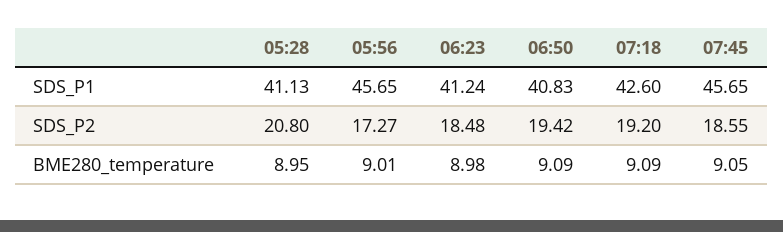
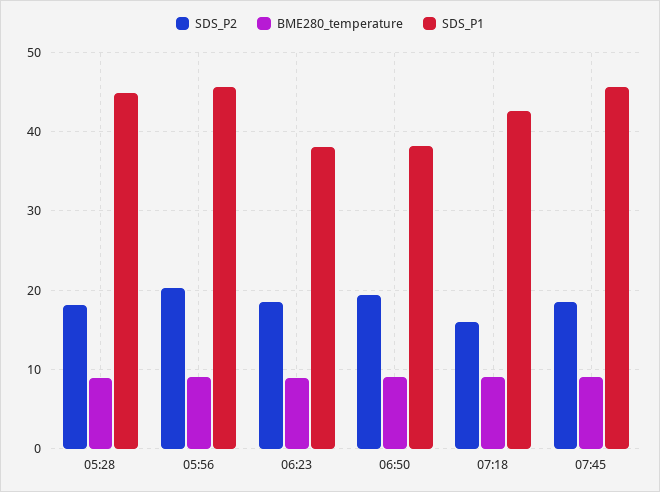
  {
    "SDS_P1": {
-     "05:28": 41.13,
+     "05:28": 45,
      "05:56": 45.65,
-     "06:23": 41.24,
+     "06:23": 38,
-     "06:50": 40.83,
+     "06:50": 38,
      "07:18": 42.6,
      "07:45": 45.65
    },
    "SDS_P2": {
-     "05:28": 20.8,
+     "05:28": 18,
-     "05:56": 17.27,
+     "05:56": 20,
      "06:23": 18.48,
      "06:50": 19.42,
-     "07:18": 19.2,
+     "07:18": 16,
      "07:45": 18.55
    },
    "BME280_temperature": {
      "05:28": 8.95,
      "05:56": 9.01,
      "06:23": 8.98,
      "06:50": 9.09,
      "07:18": 9.09,
      "07:45": 9.05
    }
  }

